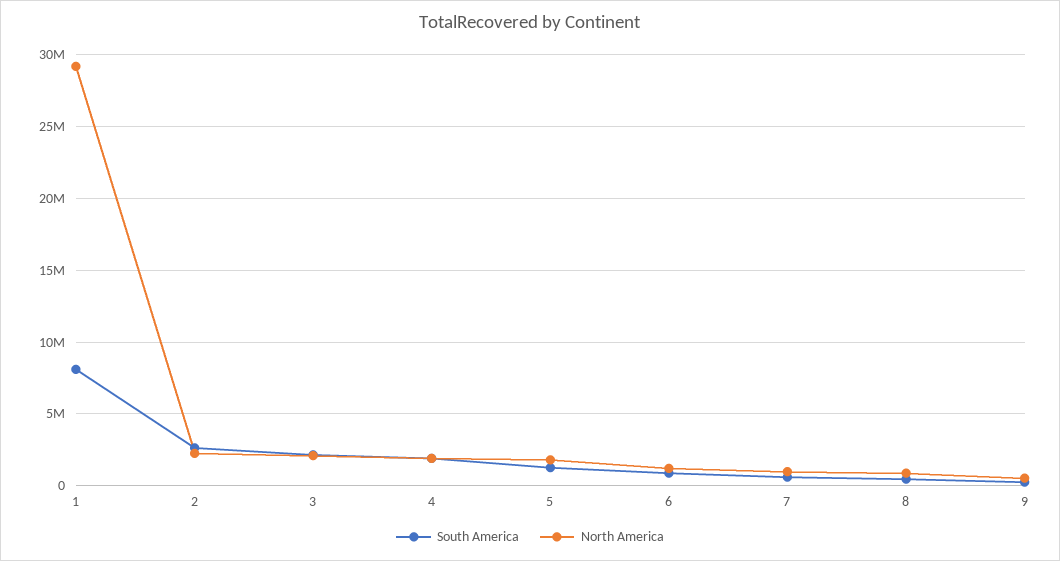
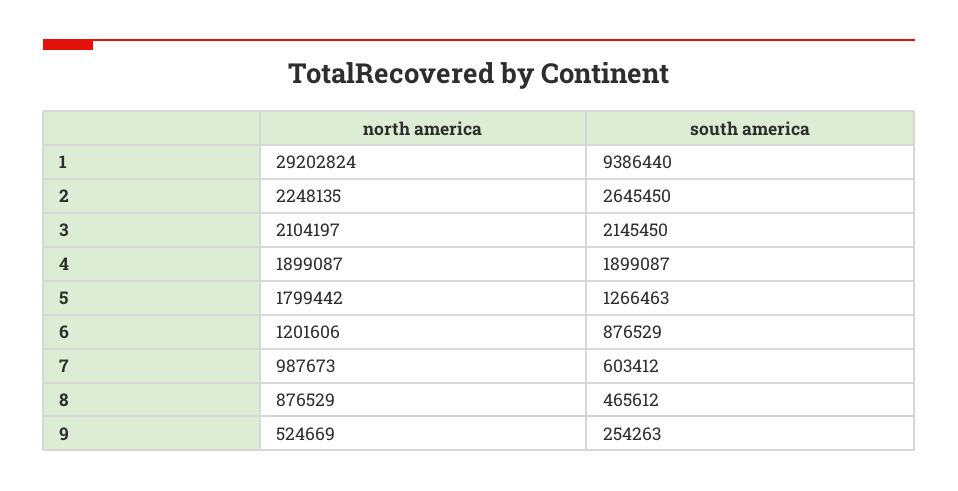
  {
    "South America": {
-     "1": 8000000,
+     "1": 9386440,
      "2": 2645450,
      "3": 2145450,
      "4": 1899087,
      "5": 1266463,
      "6": 876529,
      "7": 603412,
      "8": 465612,
      "9": 254263
    },
    "North America": {
      "1": 29202824,
      "2": 2248135,
      "3": 2104197,
      "4": 1899087,
      "5": 1799442,
      "6": 1201606,
      "7": 987673,
      "8": 876529,
      "9": 524669
    }
  }

